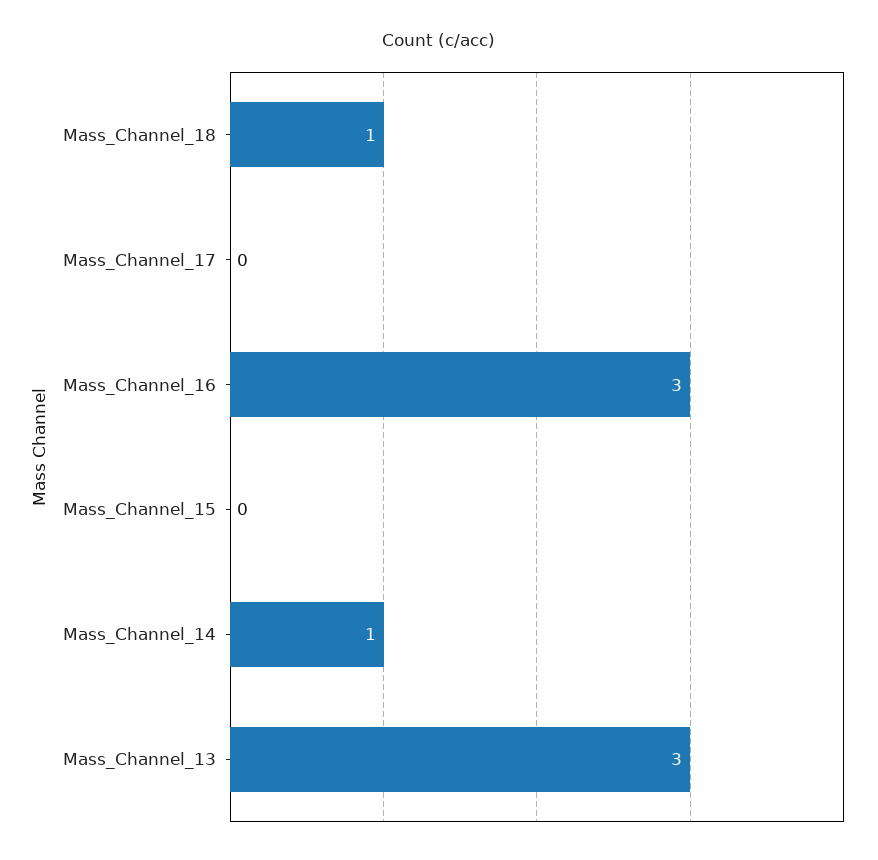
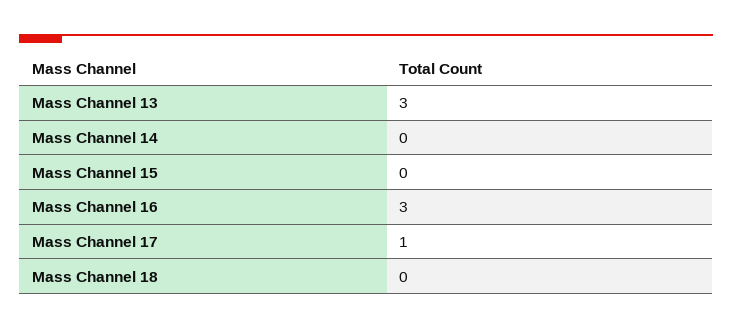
  {
-   "Mass_Channel_18": 1,
+   "Mass_Channel_18": 0,
-   "Mass_Channel_17": 0,
+   "Mass_Channel_17": 1,
    "Mass_Channel_16": 3,
    "Mass_Channel_15": 0,
-   "Mass_Channel_14": 1,
+   "Mass_Channel_14": 0,
    "Mass_Channel_13": 3
  }

